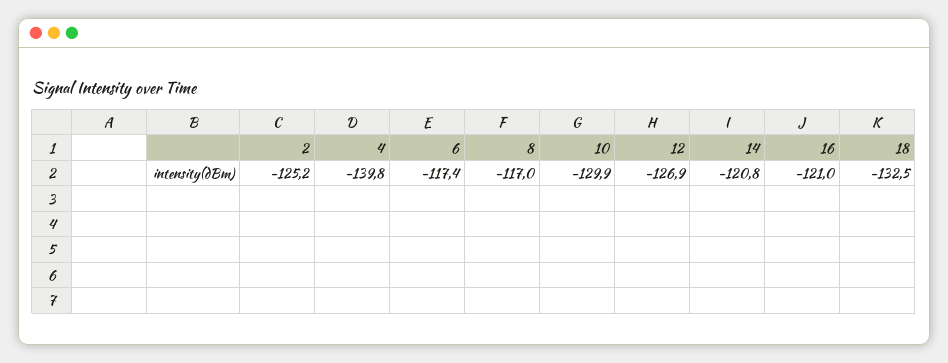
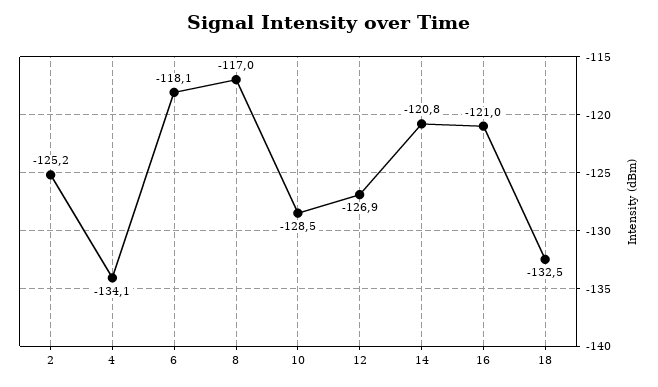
  {
    "2": -125.2,
-   "4": -139.8,
+   "4": -134.1,
-   "6": -117.4,
+   "6": -118.1,
    "8": -117,
-   "10": -129.9,
+   "10": -128.5,
    "12": -126.9,
    "14": -120.8,
    "16": -121,
    "18": -132.5
  }

